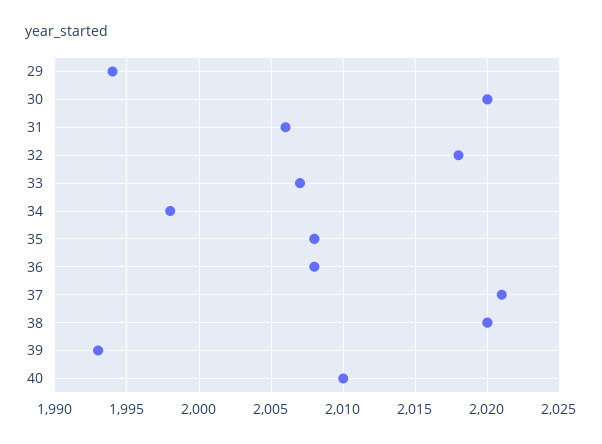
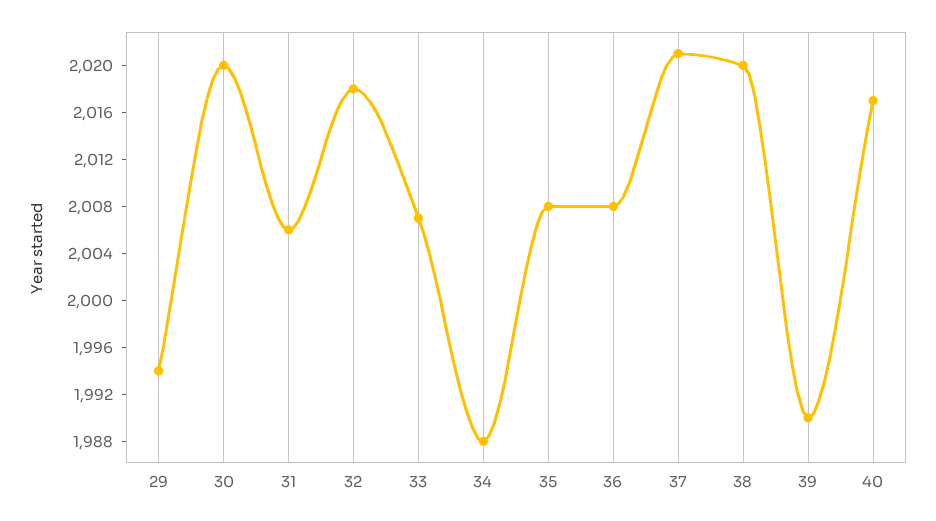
  {
    "29": 1994,
    "30": 2020,
    "31": 2006,
    "32": 2018,
    "33": 2007,
-   "34": 1998,
+   "34": 1988,
    "35": 2008,
    "36": 2008,
    "37": 2021,
    "38": 2020,
-   "39": 1993,
+   "39": 1990,
-   "40": 2010
+   "40": 2017
  }

